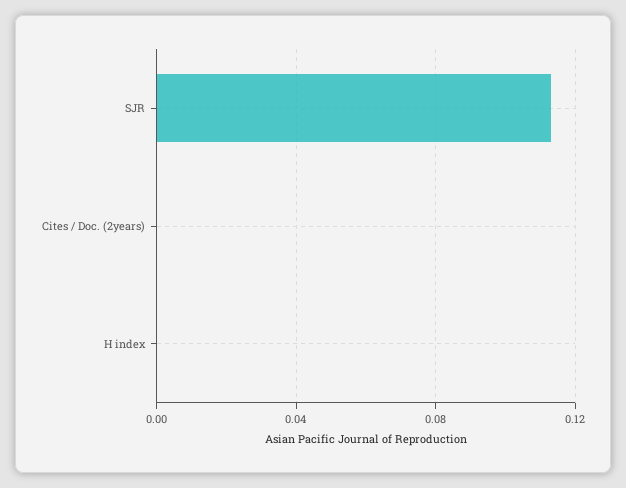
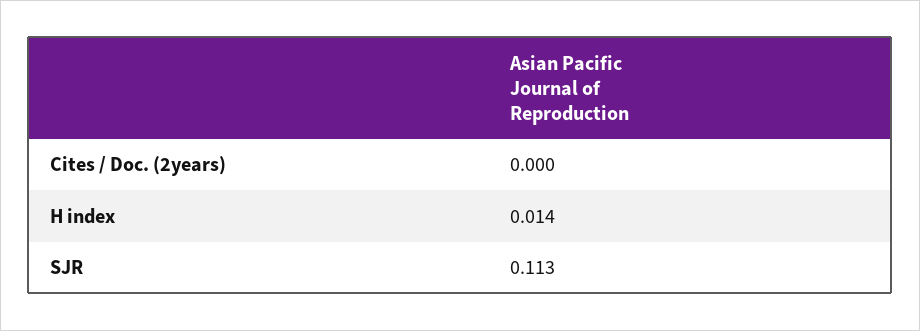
  {
    "SJR": 0.113,
    "Cites / Doc. (2years)": 0,
-   "H index": 0
+   "H index": 0.014
  }

